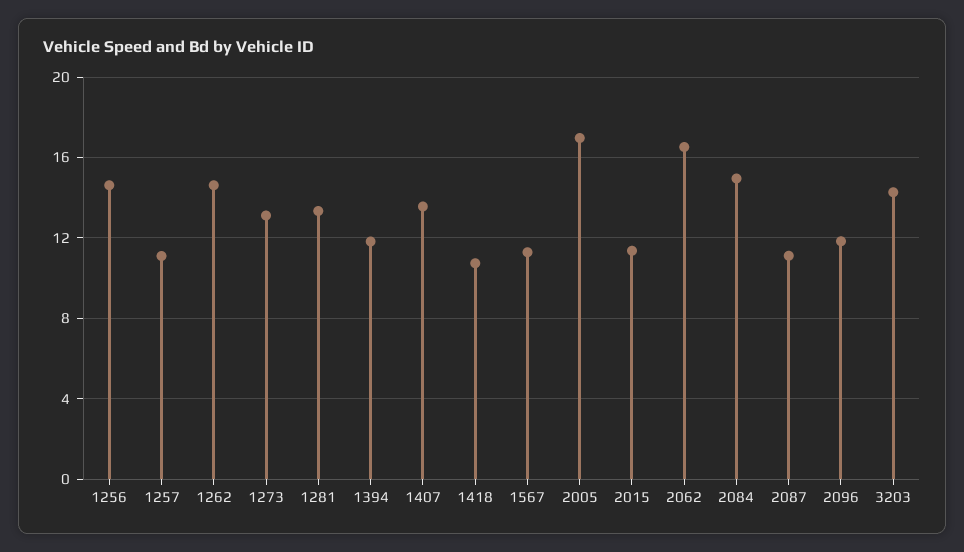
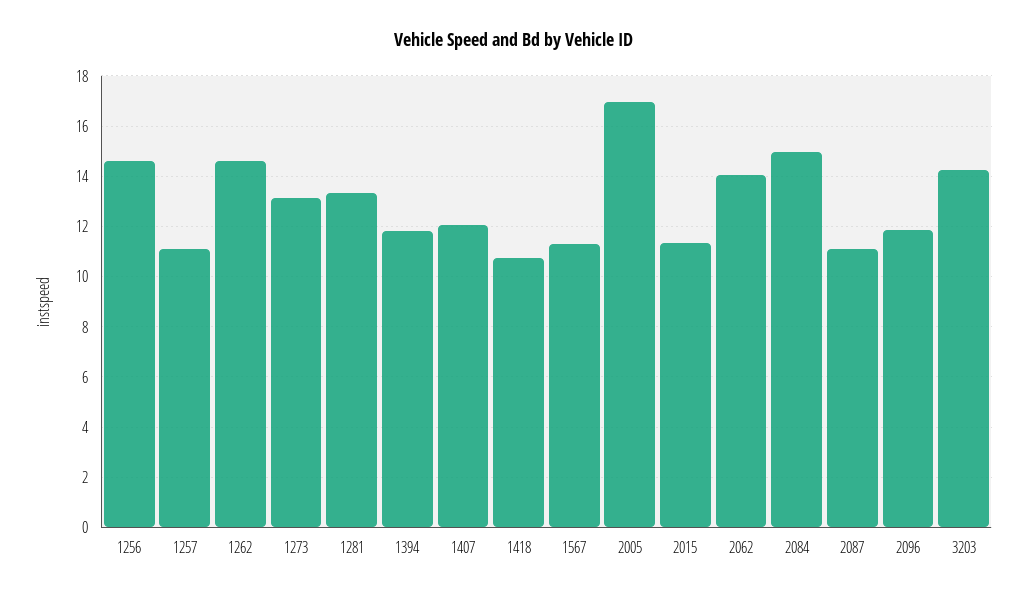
  {
    "1256": 14.5,
    "1257": 11,
    "1262": 14.5,
    "1273": 13,
    "1281": 13.25,
    "1394": 11.75,
-   "1407": 13.5,
+   "1407": 12,
    "1418": 10.75,
    "1567": 11.25,
    "2005": 17,
    "2015": 11.25,
-   "2062": 16.5,
+   "2062": 14,
    "2084": 15,
    "2087": 11,
    "2096": 11.75,
    "3203": 14.25
  }

